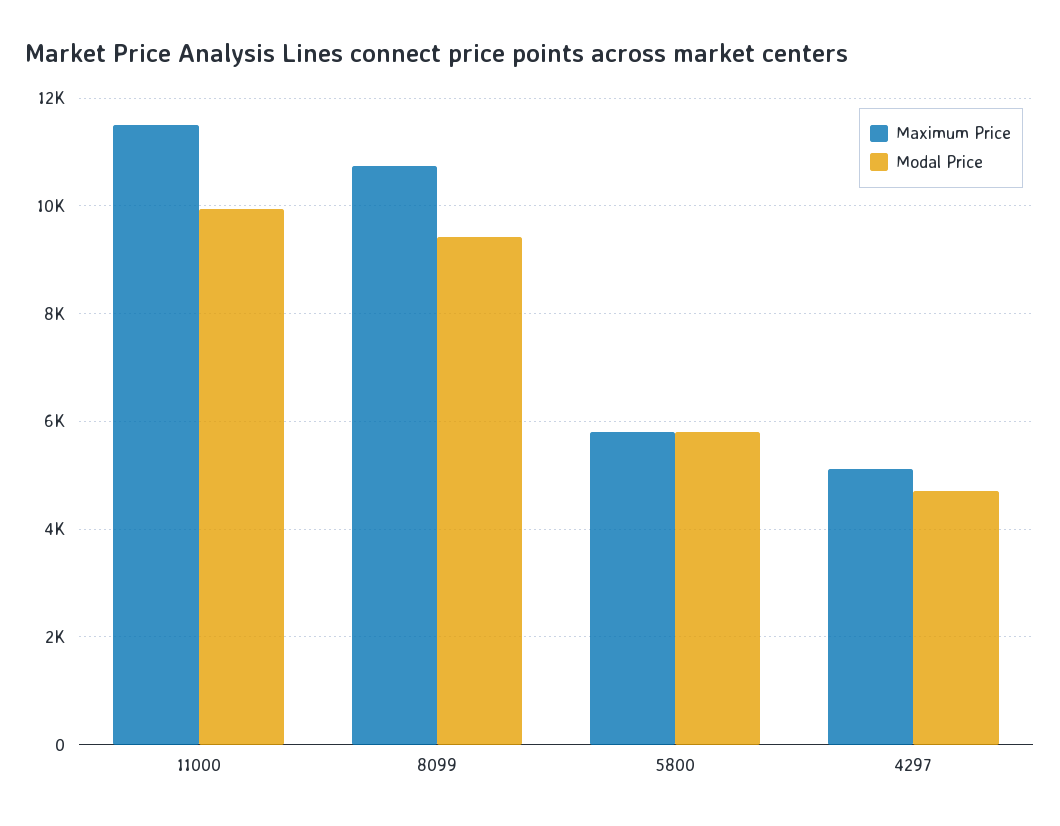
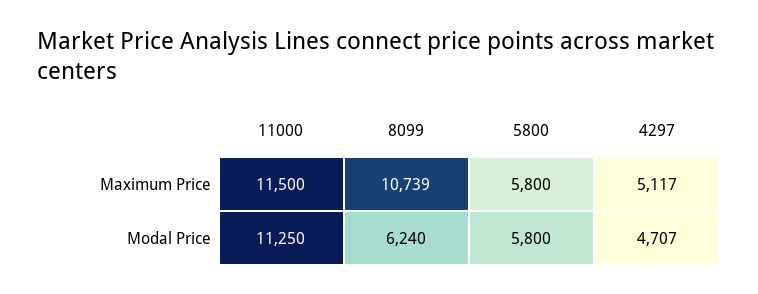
  {
    "Maximum Price": {
      "11000": 11500,
      "8099": 10739,
      "5800": 5800,
      "4297": 5117
    },
    "Modal Price": {
-     "11000": 10000,
+     "11000": 11250,
-     "8099": 9400,
+     "8099": 6240,
      "5800": 5800,
      "4297": 4707
    }
  }

